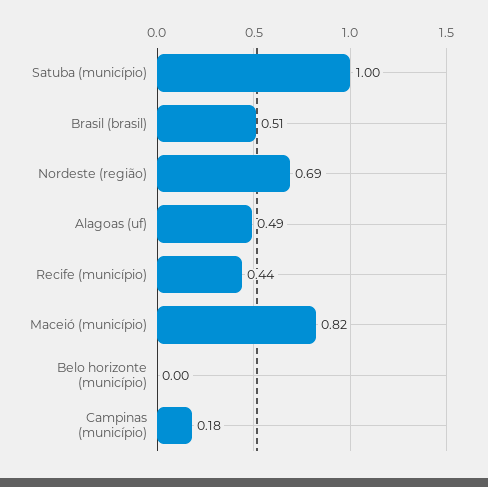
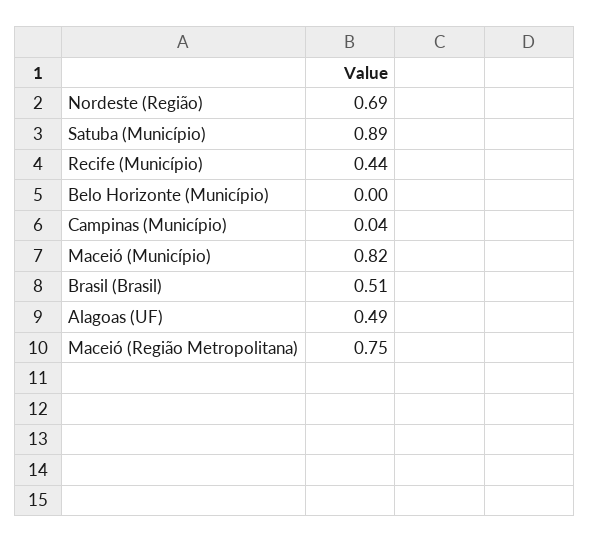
  {
-   "Satuba (município)": 1,
+   "Satuba (município)": 0.89,
    "Brasil (brasil)": 0.51,
    "Nordeste (região)": 0.69,
    "Alagoas (uf)": 0.49,
    "Recife (município)": 0.44,
    "Maceió (município)": 0.82,
    "Belo horizonte (município)": 0,
-   "Campinas (município)": 0.18
+   "Campinas (município)": 0.04,
+   "Maceió (Região Metropolitana)": 0.75
  }

